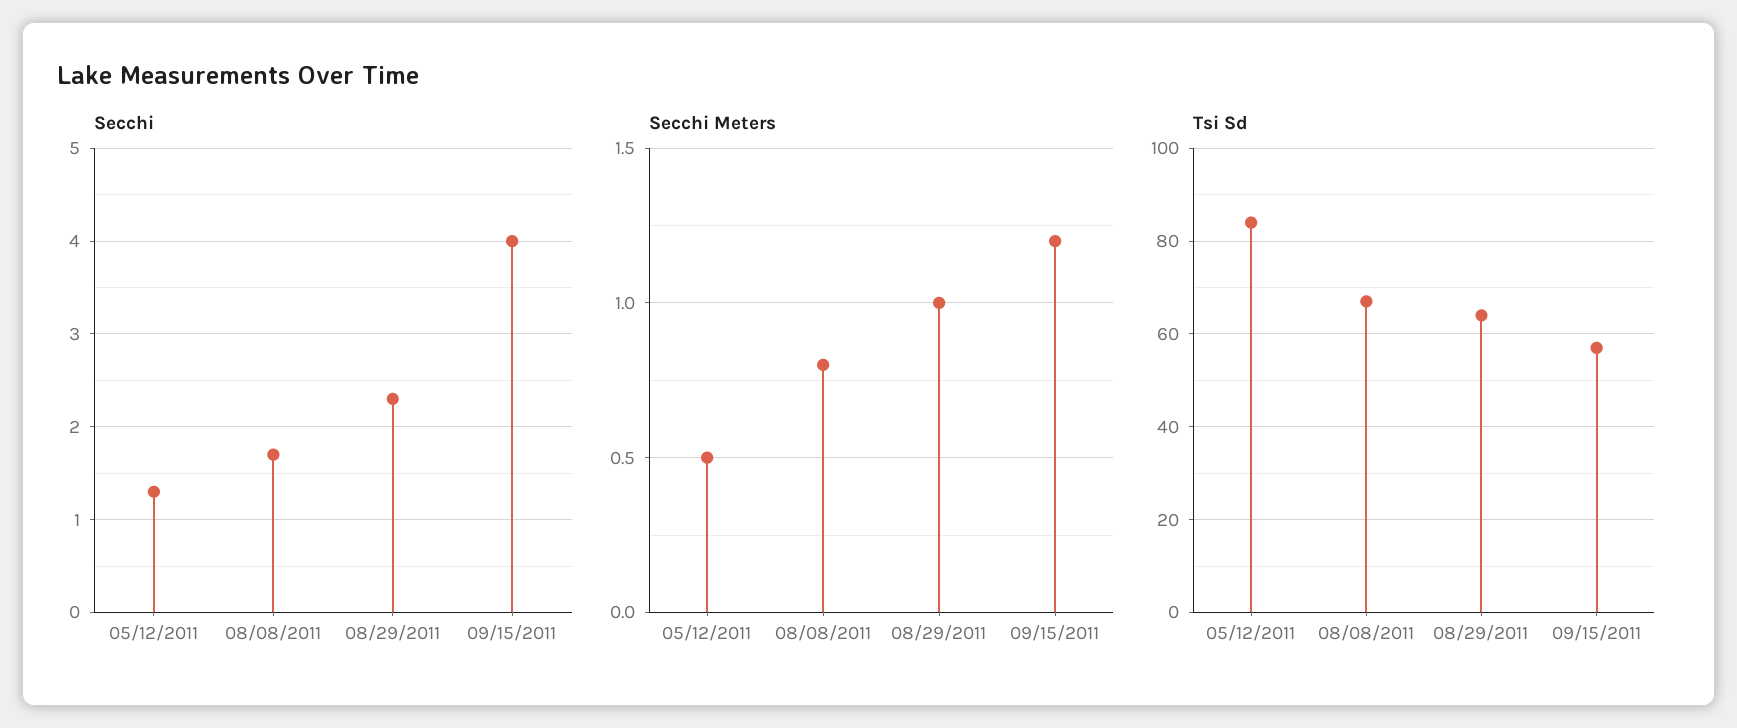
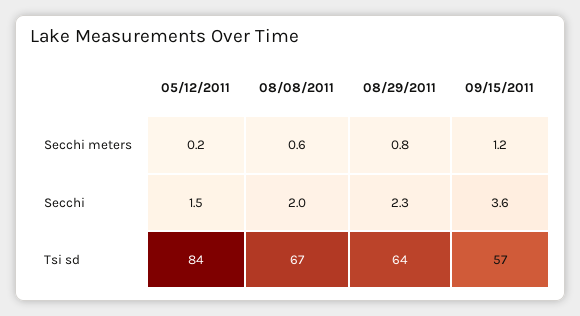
  {
    "Secchi": {
-     "05/12/2011": 1.3,
+     "05/12/2011": 1.5,
-     "08/08/2011": 1.7,
+     "08/08/2011": 2,
      "08/29/2011": 2.3,
-     "09/15/2011": 4
+     "09/15/2011": 3.6
    },
    "Secchi Meters": {
-     "05/12/2011": 0.5,
+     "05/12/2011": 0.2,
-     "08/08/2011": 0.8,
+     "08/08/2011": 0.6,
-     "08/29/2011": 1,
+     "08/29/2011": 0.8,
      "09/15/2011": 1.2
    },
    "Tsi Sd": {
      "05/12/2011": 84,
      "08/08/2011": 67,
      "08/29/2011": 64,
      "09/15/2011": 57
    }
  }

